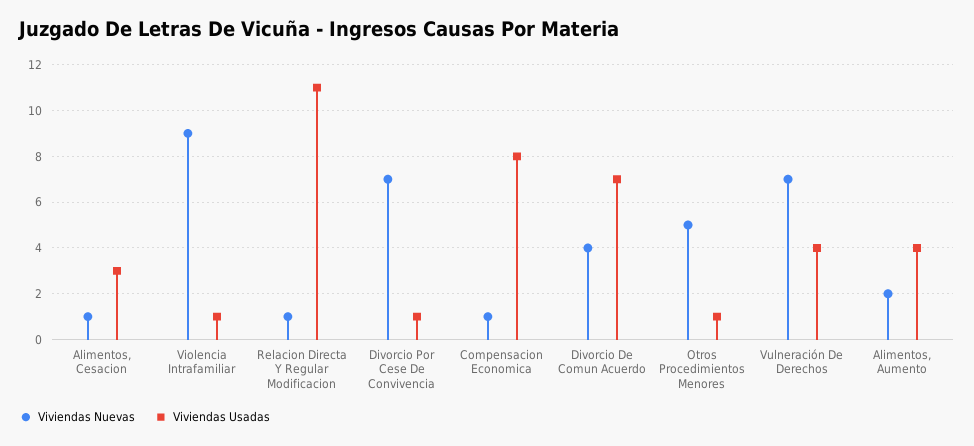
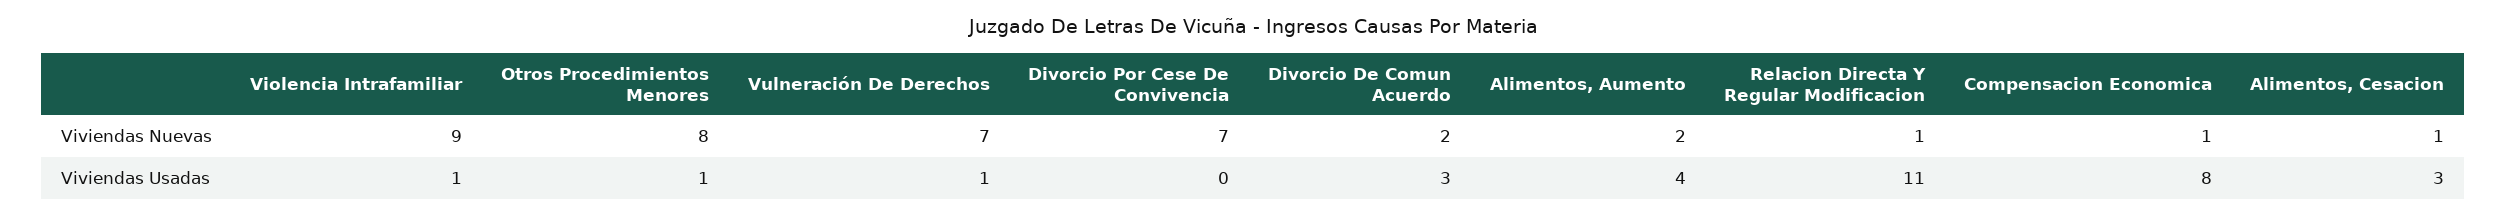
  {
    "Viviendas Nuevas": {
      "Alimentos, Cesacion": 1,
      "Violencia Intrafamiliar": 9,
      "Relacion Directa Y Regular Modificacion": 1,
      "Divorcio Por Cese De Convivencia": 7,
      "Compensacion Economica": 1,
-     "Divorcio De Comun Acuerdo": 4,
+     "Divorcio De Comun Acuerdo": 2,
-     "Otros Procedimientos Menores": 5,
+     "Otros Procedimientos Menores": 8,
      "Vulneración De Derechos": 7,
      "Alimentos, Aumento": 2
    },
    "Viviendas Usadas": {
      "Alimentos, Cesacion": 3,
      "Violencia Intrafamiliar": 1,
      "Relacion Directa Y Regular Modificacion": 11,
-     "Divorcio Por Cese De Convivencia": 1,
+     "Divorcio Por Cese De Convivencia": 0,
      "Compensacion Economica": 8,
-     "Divorcio De Comun Acuerdo": 7,
+     "Divorcio De Comun Acuerdo": 3,
      "Otros Procedimientos Menores": 1,
-     "Vulneración De Derechos": 4,
+     "Vulneración De Derechos": 1,
      "Alimentos, Aumento": 4
    }
  }

